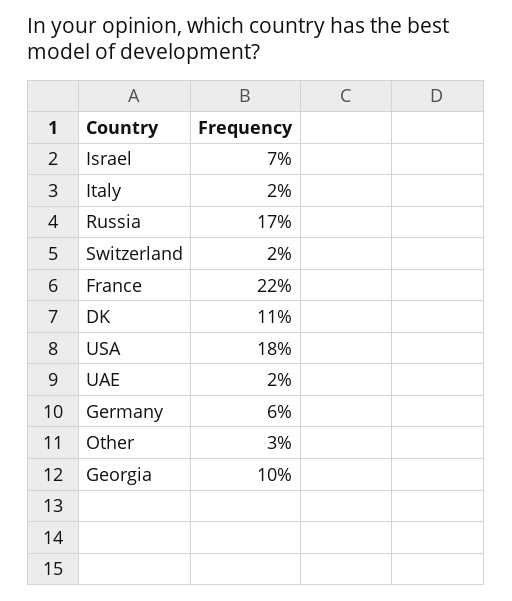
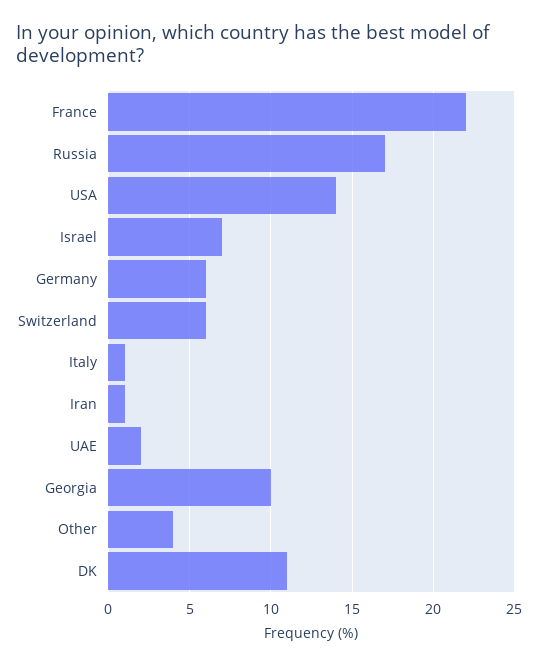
  {
    "Israel": 7,
-   "Italy": 2,
+   "Italy": 1,
    "Russia": 17,
-   "Switzerland": 2,
+   "Switzerland": 6,
    "France": 22,
    "DK": 11,
-   "USA": 18,
+   "USA": 14,
    "UAE": 2,
    "Germany": 6,
-   "Other": 3,
+   "Other": 4,
-   "Georgia": 10
+   "Georgia": 10,
+   "Iran": 1
  }

